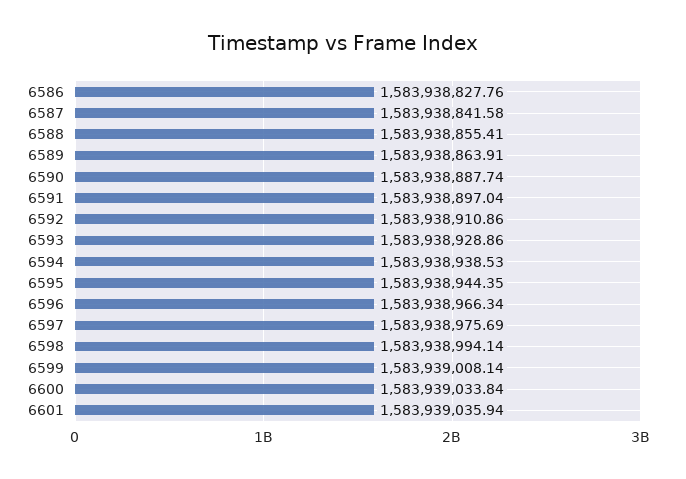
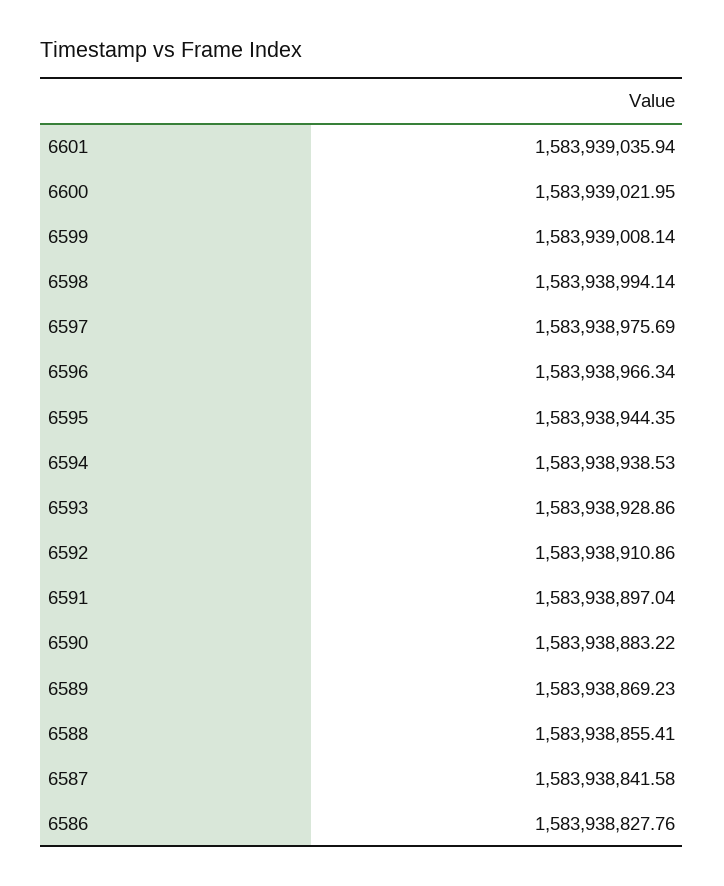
  {
    "6586": 1583938827.76,
    "6587": 1583938841.58,
    "6588": 1583938855.41,
-   "6589": 1583938863.91,
+   "6589": 1583938869.23,
-   "6590": 1583938887.74,
+   "6590": 1583938883.22,
    "6591": 1583938897.04,
    "6592": 1583938910.86,
    "6593": 1583938928.86,
    "6594": 1583938938.53,
    "6595": 1583938944.35,
    "6596": 1583938966.34,
    "6597": 1583938975.69,
    "6598": 1583938994.14,
    "6599": 1583939008.14,
-   "6600": 1583939033.84,
+   "6600": 1583939021.95,
    "6601": 1583939035.94
  }

